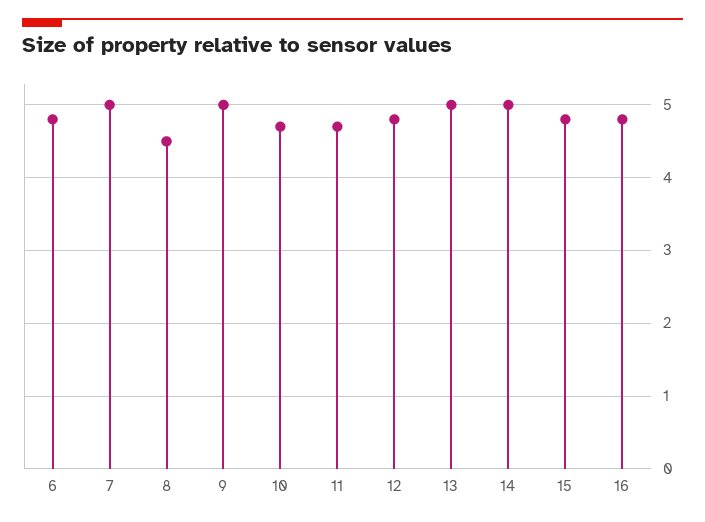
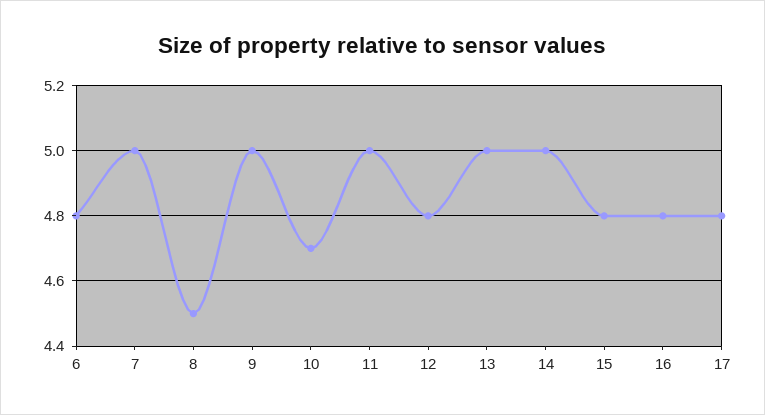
  {
    "6": 4.8,
    "7": 5,
    "8": 4.5,
    "9": 5,
    "10": 4.7,
-   "11": 4.7,
+   "11": 5,
    "12": 4.8,
    "13": 5,
    "14": 5,
    "15": 4.8,
-   "16": 4.8
+   "16": 4.8,
+   "17": 4.8
  }

